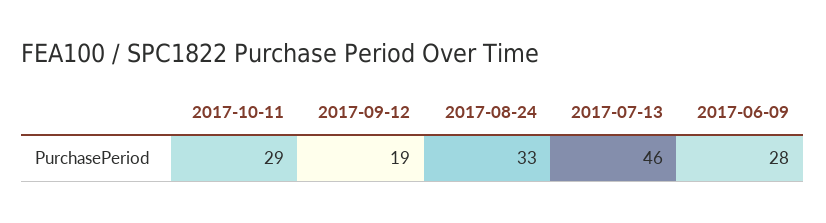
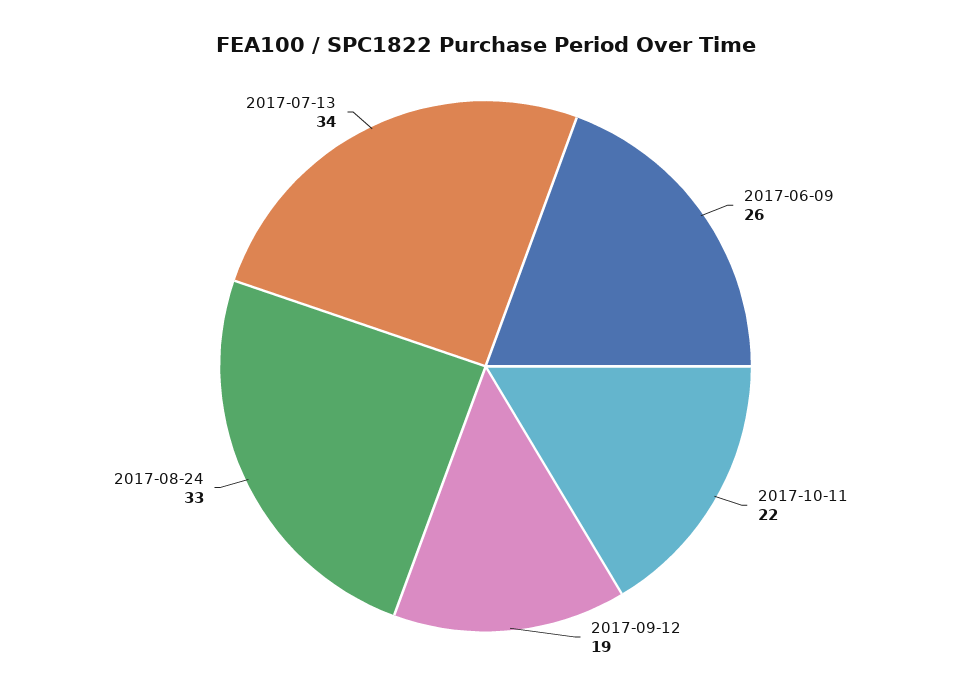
  {
-   "2017-10-11": 29,
+   "2017-10-11": 22,
    "2017-09-12": 19,
    "2017-08-24": 33,
-   "2017-07-13": 46,
+   "2017-07-13": 34,
-   "2017-06-09": 28
+   "2017-06-09": 26
  }

